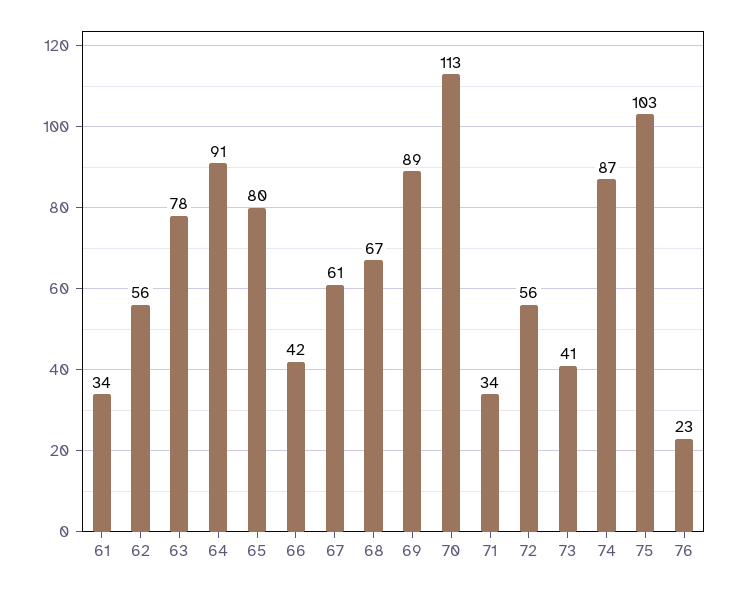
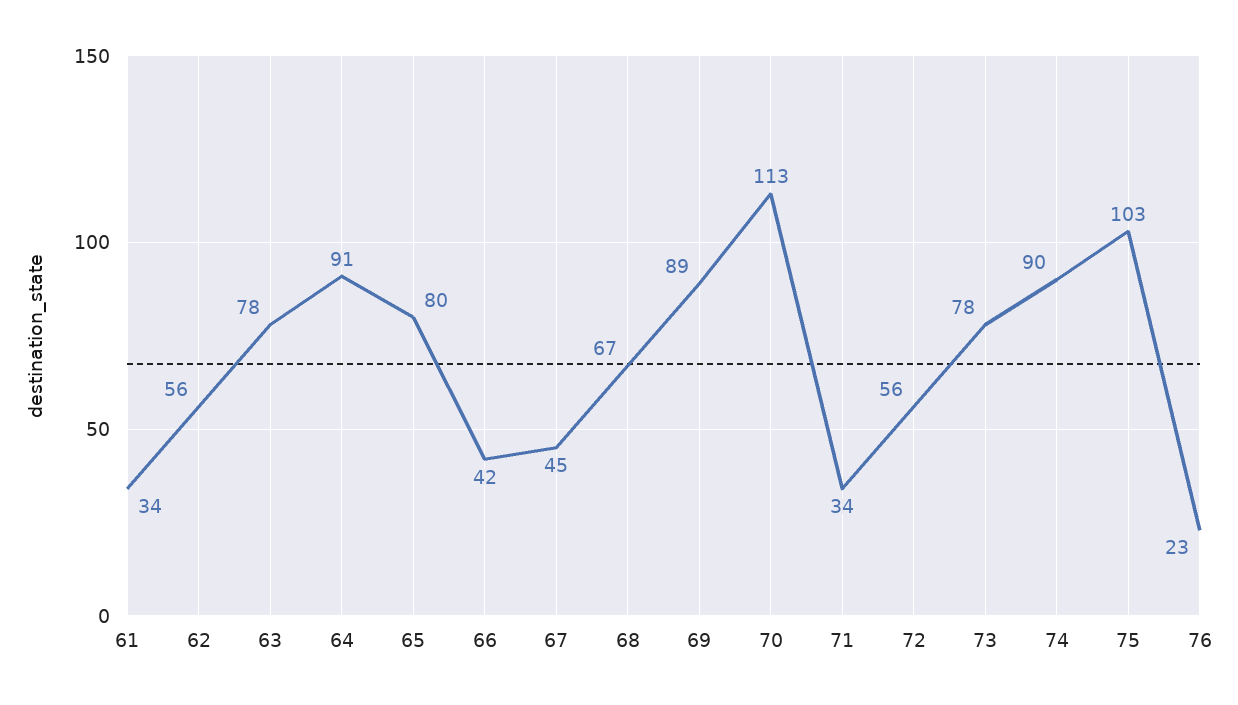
  {
    "61": 34,
    "62": 56,
    "63": 78,
    "64": 91,
    "65": 80,
    "66": 42,
-   "67": 61,
+   "67": 45,
    "68": 67,
    "69": 89,
    "70": 113,
    "71": 34,
    "72": 56,
-   "73": 41,
+   "73": 78,
-   "74": 87,
+   "74": 90,
    "75": 103,
    "76": 23
  }

